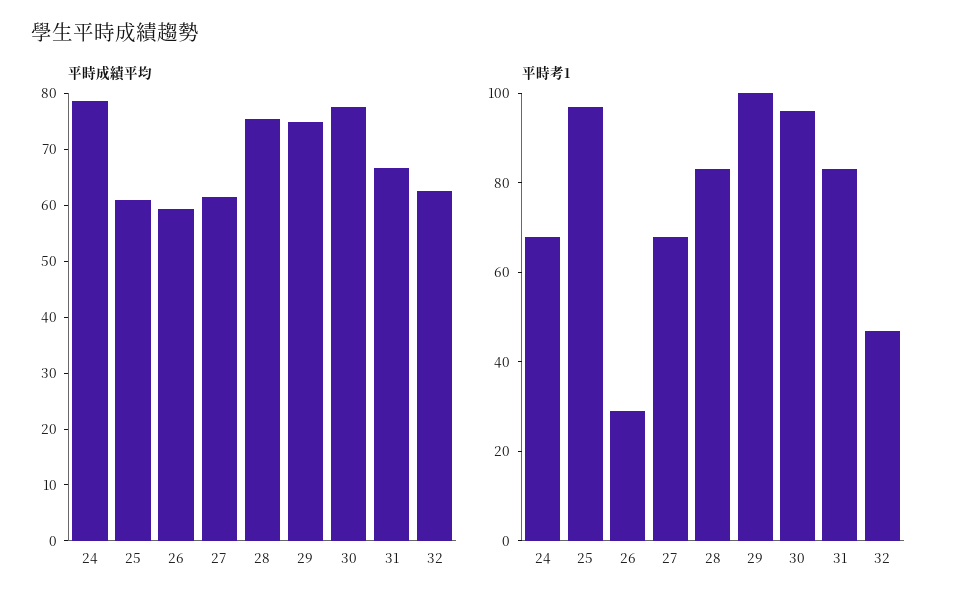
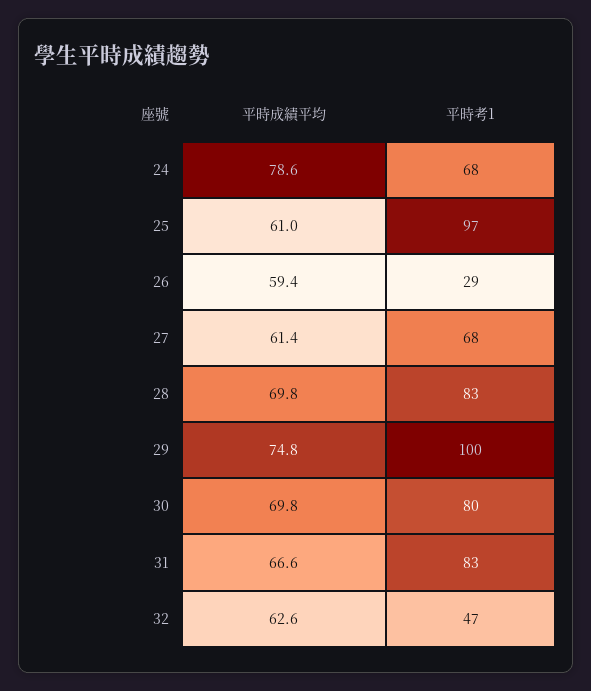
  {
    "平時成績平均": {
      "24": 78.6,
      "25": 61,
      "26": 59.4,
      "27": 61.4,
-     "28": 76,
+     "28": 69.8,
      "29": 74.8,
-     "30": 78,
+     "30": 69.8,
      "31": 66.6,
      "32": 62.6
    },
    "平時考1": {
      "24": 68,
      "25": 97,
      "26": 29,
      "27": 68,
      "28": 83,
      "29": 100,
-     "30": 95,
+     "30": 80,
      "31": 83,
      "32": 47
    }
  }

